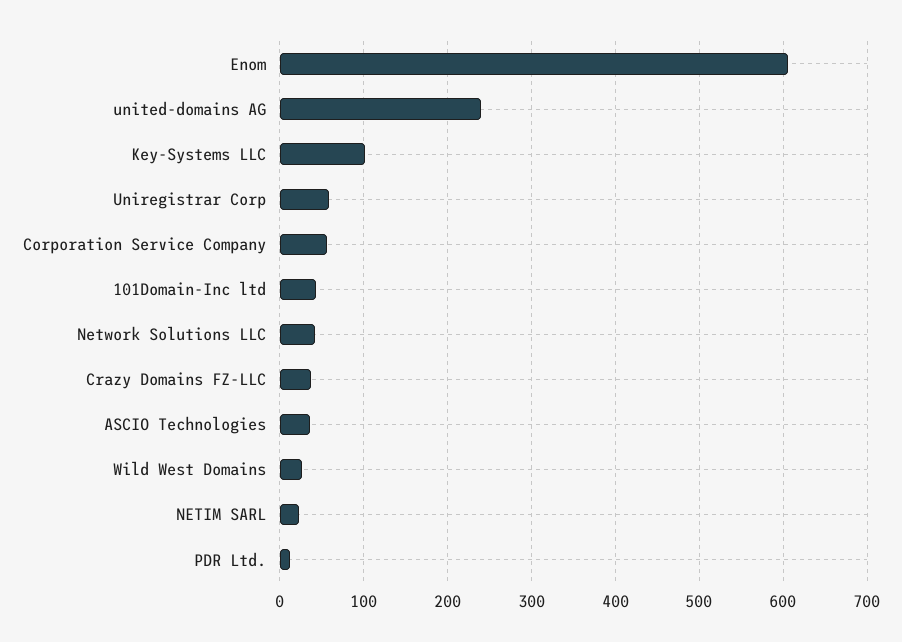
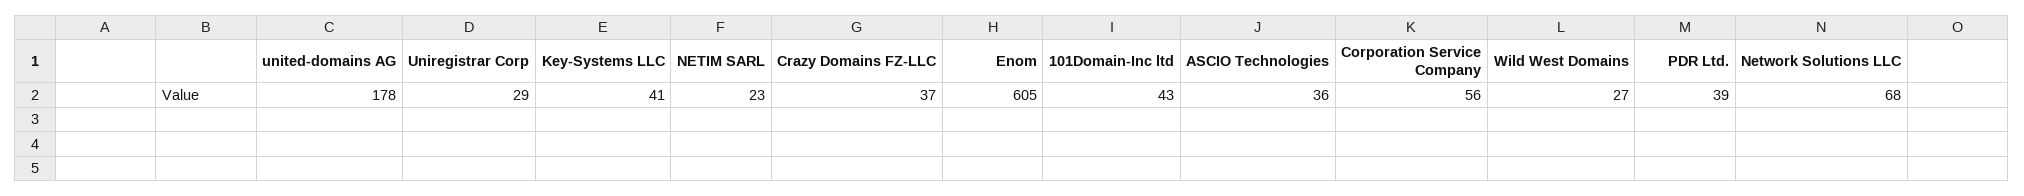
  {
    "Enom": 605,
-   "united-domains AG": 240,
+   "united-domains AG": 178,
-   "Key-Systems LLC": 100,
+   "Key-Systems LLC": 41,
-   "Uniregistrar Corp": 60,
+   "Uniregistrar Corp": 29,
    "Corporation Service Company": 56,
    "101Domain-Inc ltd": 43,
-   "Network Solutions LLC": 40,
+   "Network Solutions LLC": 68,
    "Crazy Domains FZ-LLC": 37,
    "ASCIO Technologies": 36,
    "Wild West Domains": 27,
    "NETIM SARL": 23,
-   "PDR Ltd.": 10
+   "PDR Ltd.": 39
  }

